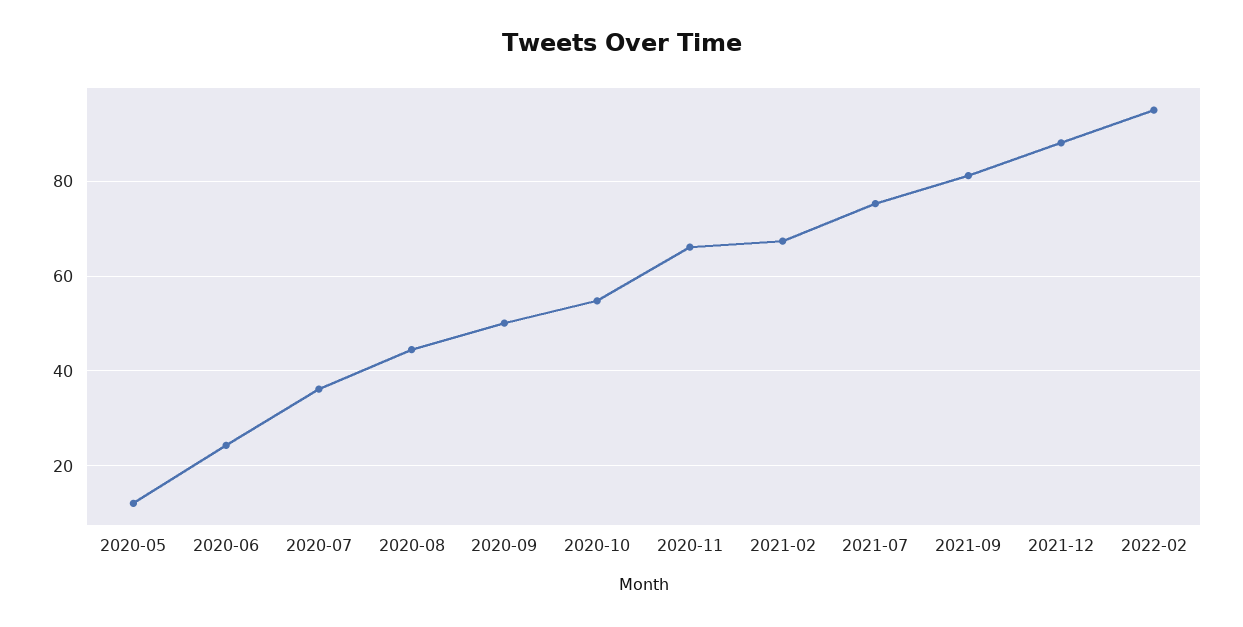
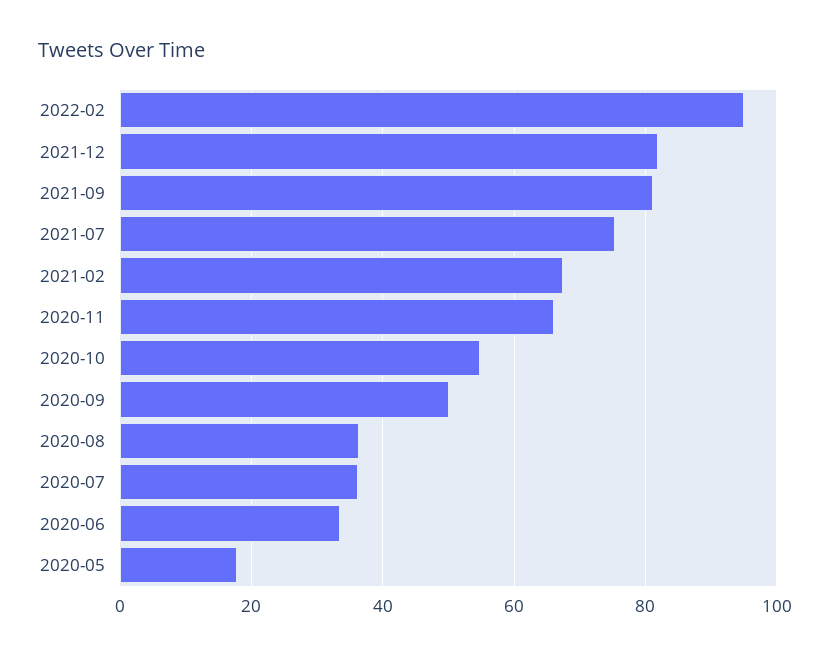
  {
-   "2020-05": 12,
+   "2020-05": 18,
-   "2020-06": 24,
+   "2020-06": 34,
    "2020-07": 36,
-   "2020-08": 44,
+   "2020-08": 36,
    "2020-09": 50,
    "2020-10": 54,
    "2020-11": 66,
    "2021-02": 68,
    "2021-07": 76,
    "2021-09": 82,
-   "2021-12": 88,
+   "2021-12": 82,
    "2022-02": 96
  }

